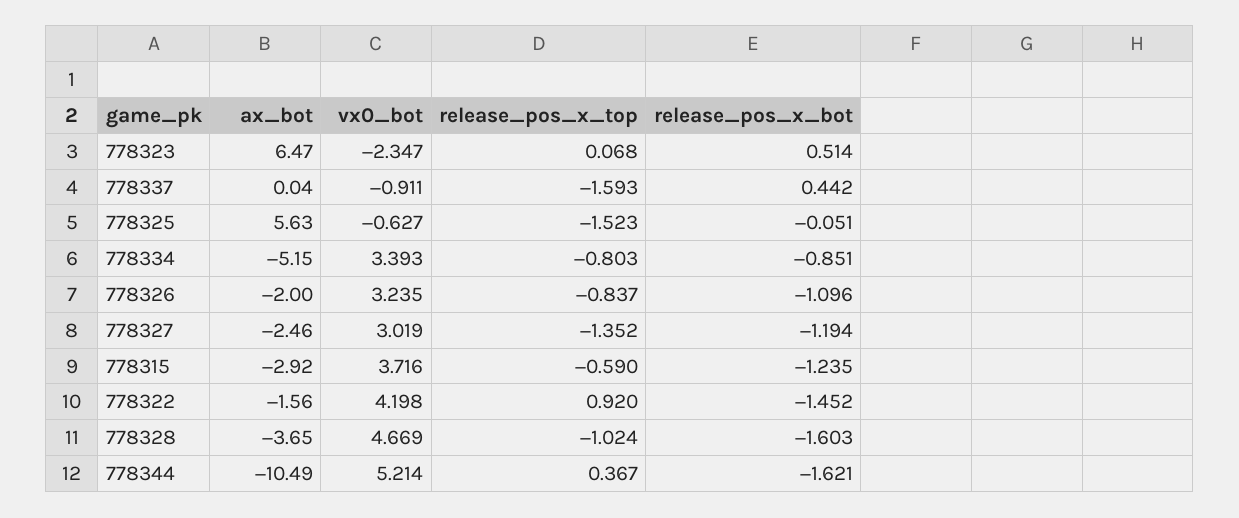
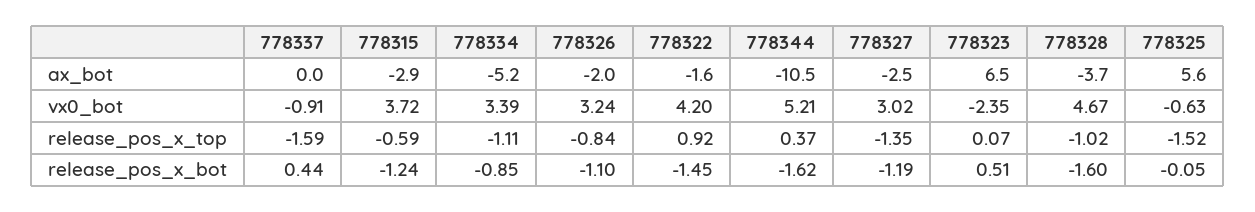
  {
    "ax_bot": {
      "778323": 6.47,
      "778337": 0.04,
      "778325": 5.63,
      "778334": -5.15,
      "778326": -2,
      "778327": -2.46,
      "778315": -2.92,
      "778322": -1.56,
      "778328": -3.65,
      "778344": -10.49
    },
    "vx0_bot": {
      "778323": -2.347,
      "778337": -0.911,
      "778325": -0.627,
      "778334": 3.393,
      "778326": 3.235,
      "778327": 3.019,
      "778315": 3.716,
      "778322": 4.198,
      "778328": 4.669,
      "778344": 5.214
    },
    "release_pos_x_top": {
      "778323": 0.068,
      "778337": -1.593,
      "778325": -1.523,
-     "778334": -0.803,
+     "778334": -1.11,
      "778326": -0.837,
      "778327": -1.352,
      "778315": -0.59,
      "778322": 0.92,
      "778328": -1.024,
      "778344": 0.367
    },
    "release_pos_x_bot": {
      "778323": 0.514,
      "778337": 0.442,
      "778325": -0.051,
      "778334": -0.851,
      "778326": -1.096,
      "778327": -1.194,
      "778315": -1.235,
      "778322": -1.452,
      "778328": -1.603,
      "778344": -1.621
    }
  }

